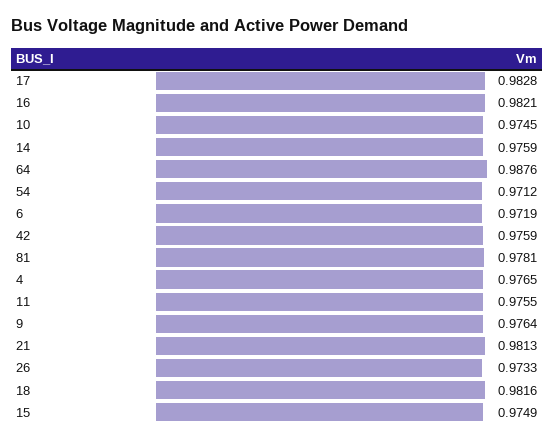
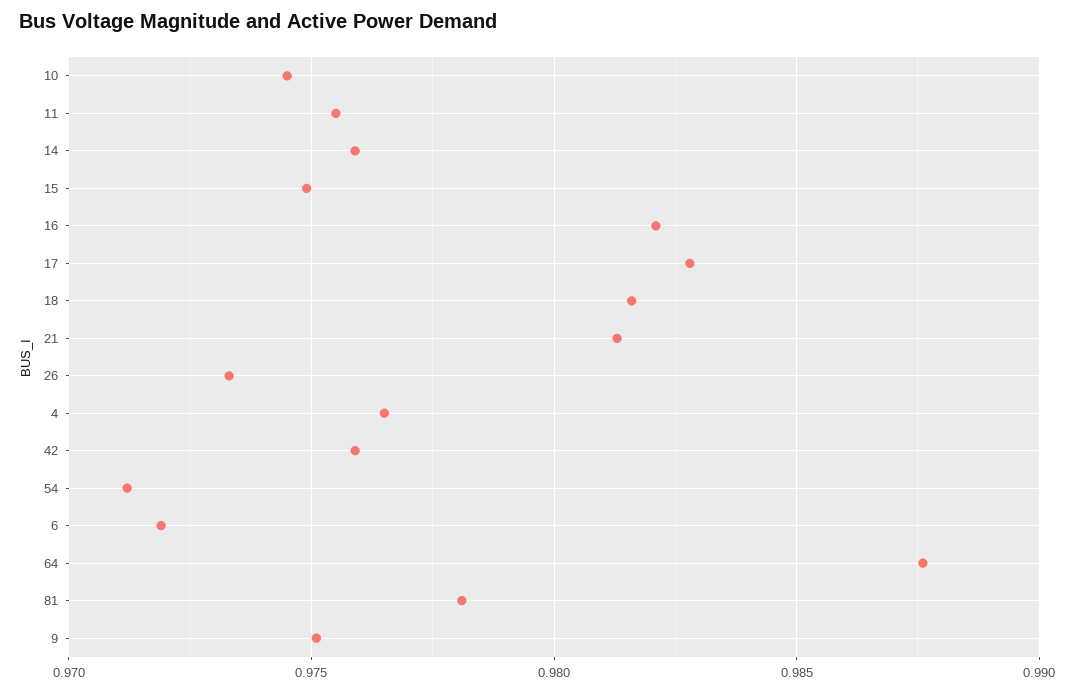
  {
    "17": 0.9828,
    "16": 0.9821,
    "10": 0.9745,
    "14": 0.9759,
    "64": 0.9876,
    "54": 0.9712,
    "6": 0.9719,
    "42": 0.9759,
    "81": 0.9781,
    "4": 0.9765,
    "11": 0.9755,
-   "9": 0.9764,
+   "9": 0.975,
    "21": 0.9813,
    "26": 0.9733,
    "18": 0.9816,
    "15": 0.9749
  }

